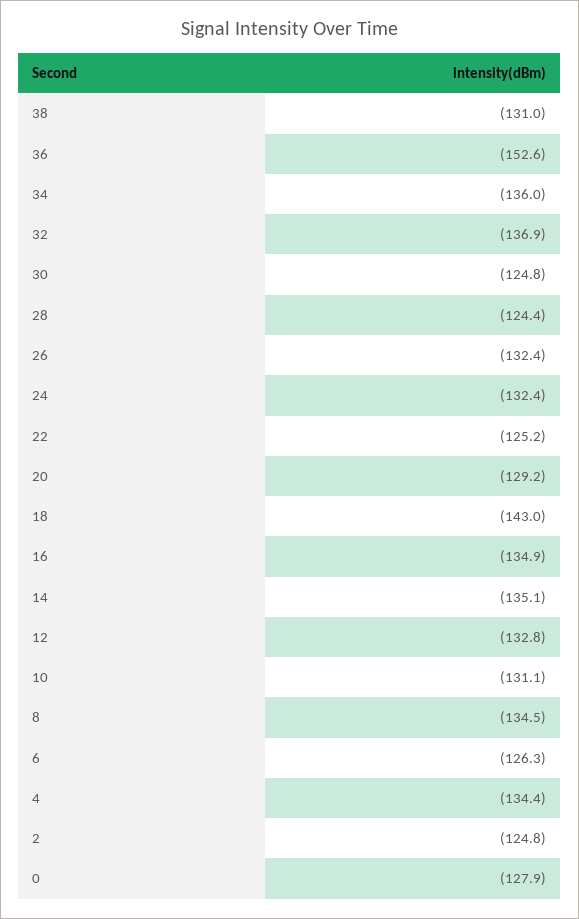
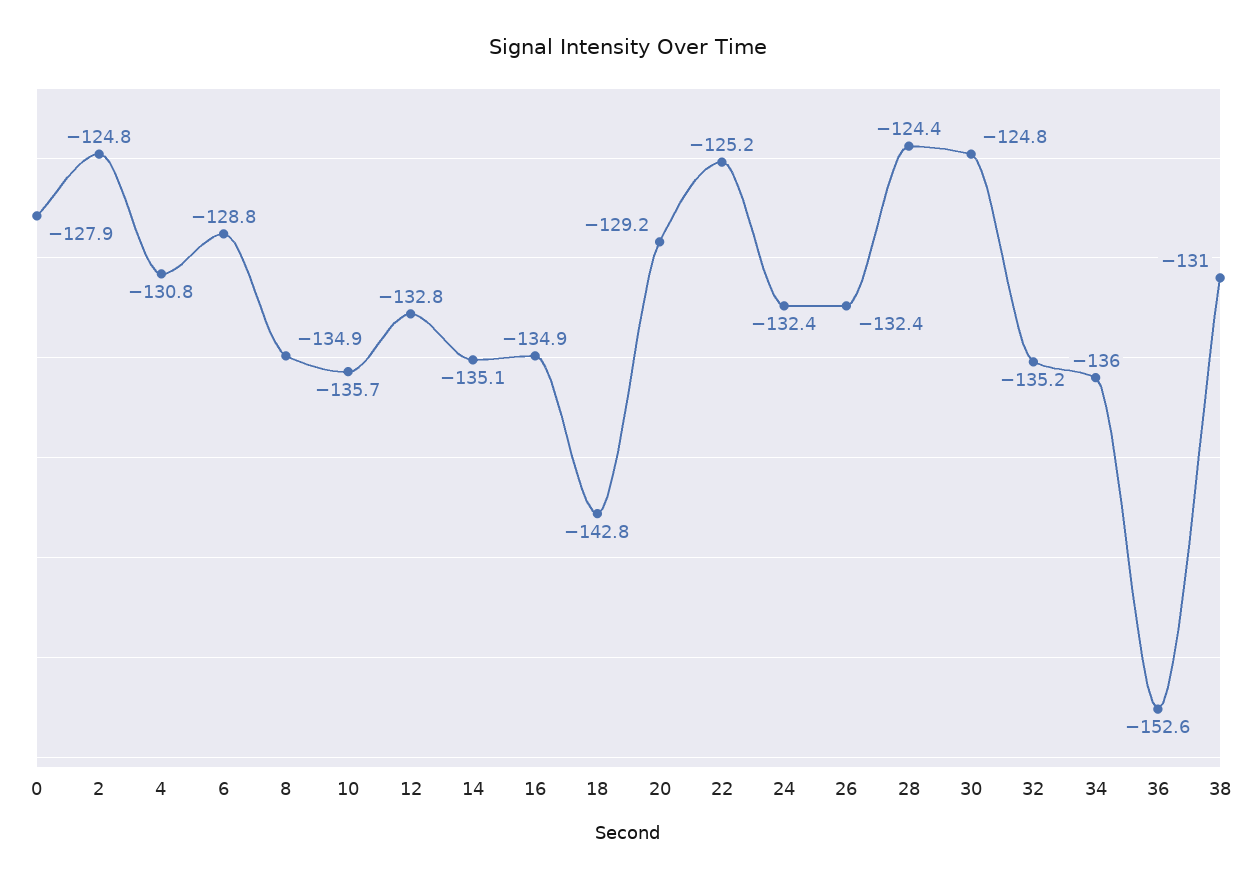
  {
    "38": -131,
    "36": -152.6,
    "34": -136,
-   "32": -136.9,
+   "32": -135.2,
    "30": -124.8,
    "28": -124.4,
    "26": -132.4,
    "24": -132.4,
    "22": -125.2,
    "20": -129.2,
-   "18": -143,
+   "18": -142.8,
    "16": -134.9,
    "14": -135.1,
    "12": -132.8,
-   "10": -131.1,
+   "10": -135.7,
-   "8": -134.5,
+   "8": -134.9,
-   "6": -126.3,
+   "6": -128.8,
-   "4": -134.4,
+   "4": -130.8,
    "2": -124.8,
    "0": -127.9
  }

